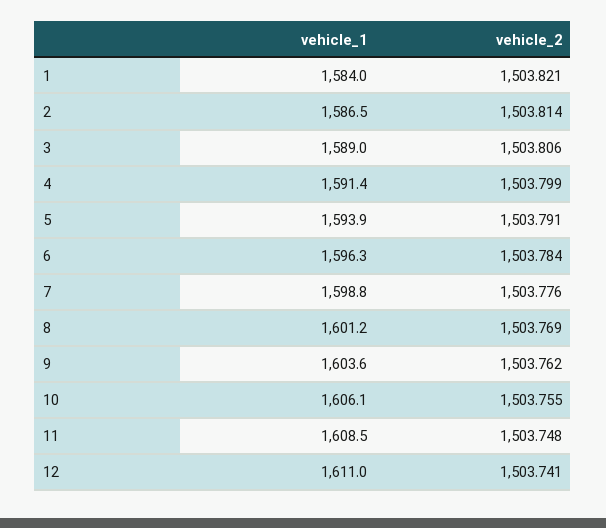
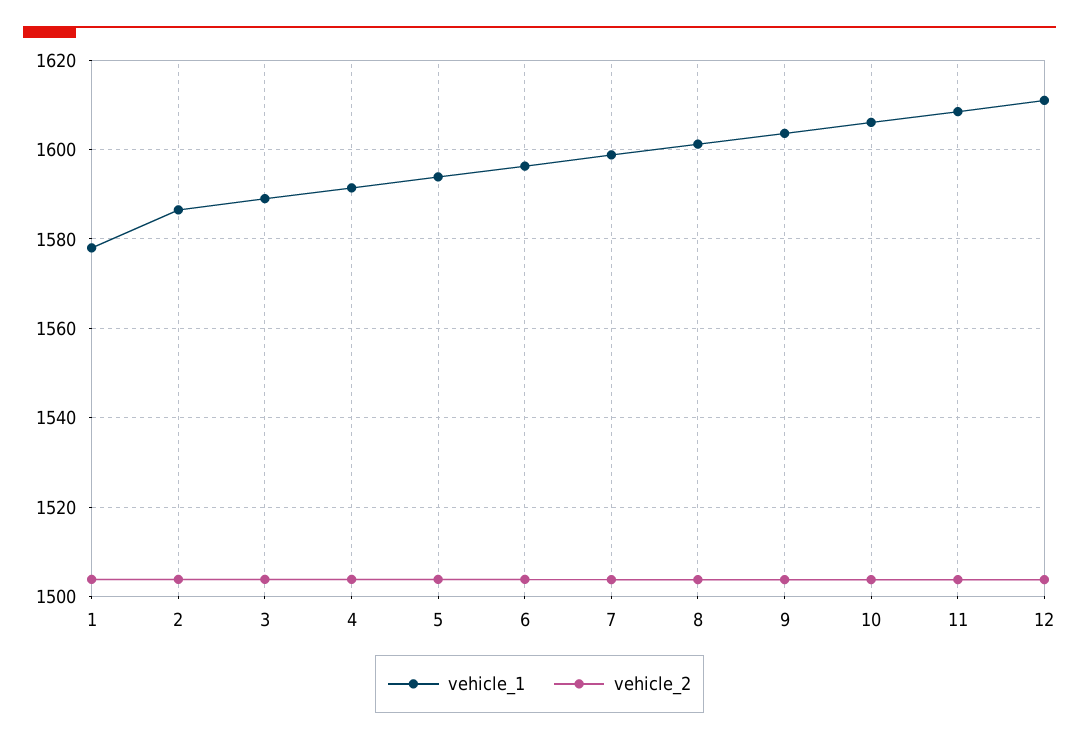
  {
    "vehicle_1": {
-     "1": 1584,
+     "1": 1578,
      "2": 1586.5,
      "3": 1589,
      "4": 1591.4,
      "5": 1593.9,
      "6": 1596.3,
      "7": 1598.8,
      "8": 1601.2,
      "9": 1603.6,
      "10": 1606.1,
      "11": 1608.5,
      "12": 1611
    },
    "vehicle_2": {
      "1": 1503.821,
      "2": 1503.814,
      "3": 1503.806,
      "4": 1503.799,
      "5": 1503.791,
      "6": 1503.784,
      "7": 1503.776,
      "8": 1503.769,
      "9": 1503.762,
      "10": 1503.755,
      "11": 1503.748,
      "12": 1503.741
    }
  }

